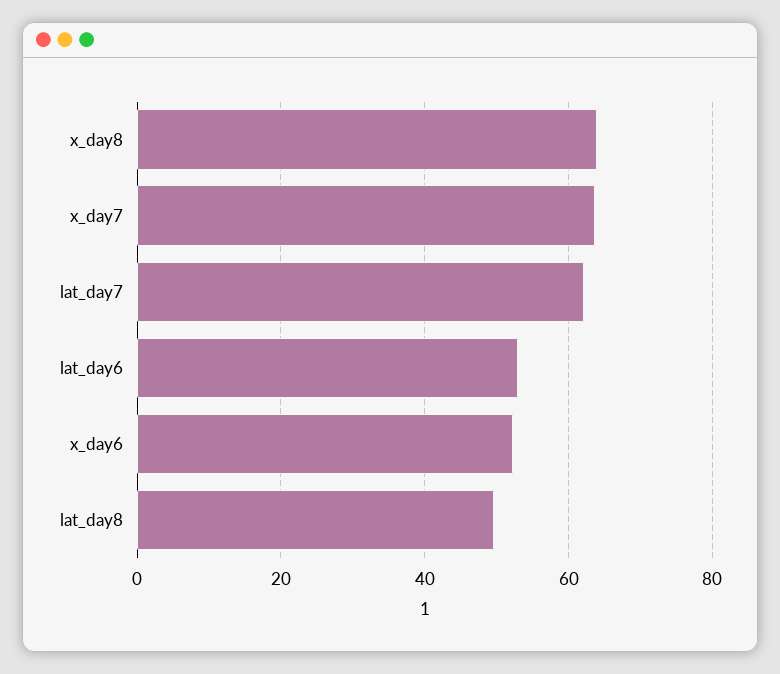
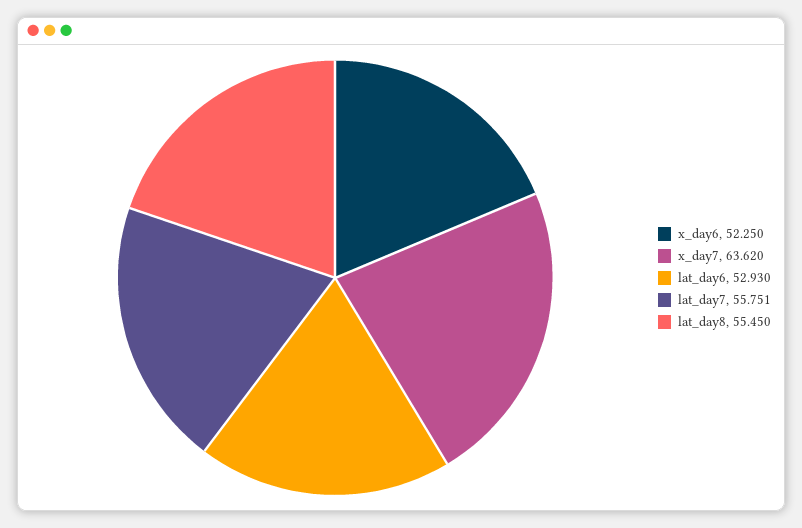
  {
-   "x_day8": 64,
    "x_day7": 63.62,
-   "lat_day7": 62,
+   "lat_day7": 55.751,
    "lat_day6": 52.93,
    "x_day6": 52.25,
-   "lat_day8": 50
+   "lat_day8": 55.45
  }

